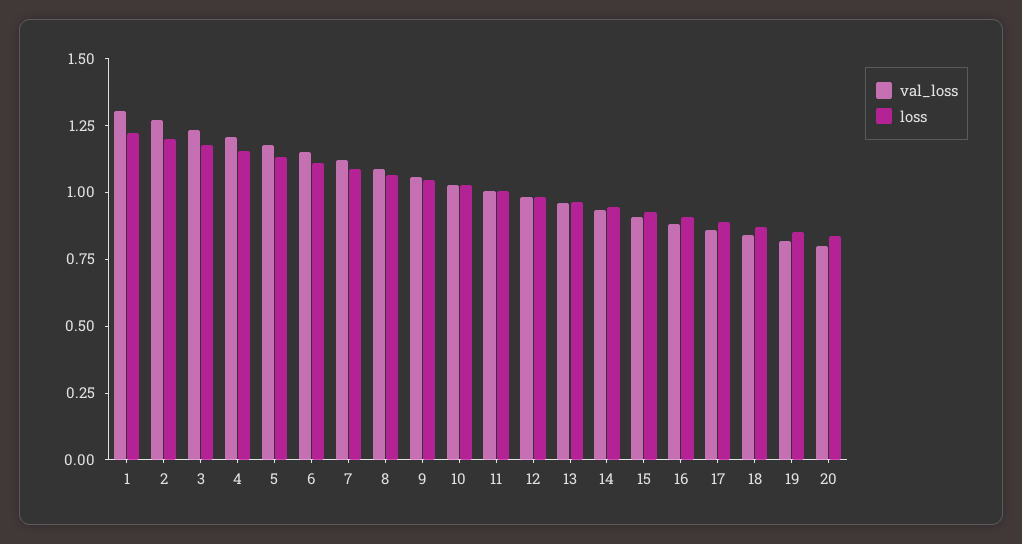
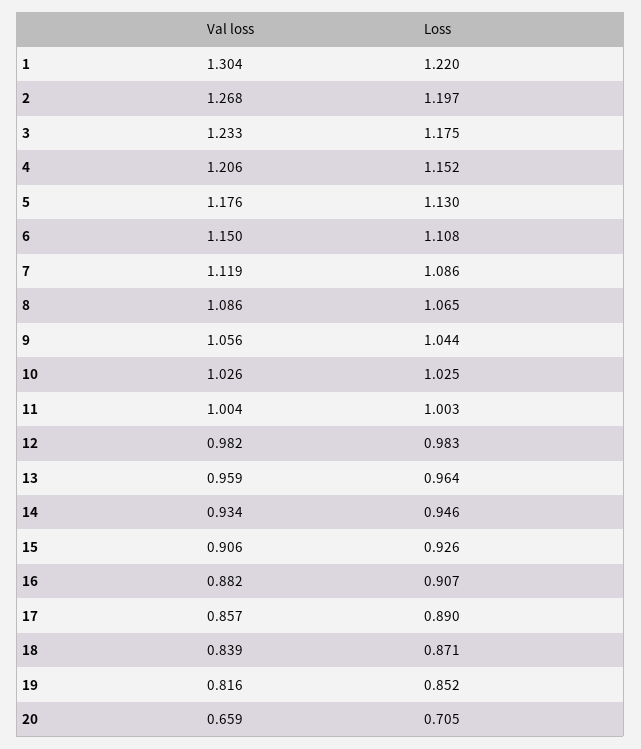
  {
    "val_loss": {
      "1": 1.304,
      "2": 1.268,
      "3": 1.233,
      "4": 1.206,
      "5": 1.176,
      "6": 1.15,
      "7": 1.119,
      "8": 1.086,
      "9": 1.056,
      "10": 1.026,
      "11": 1.004,
      "12": 0.982,
      "13": 0.959,
      "14": 0.934,
      "15": 0.906,
      "16": 0.882,
      "17": 0.857,
      "18": 0.839,
      "19": 0.816,
-     "20": 0.8
+     "20": 0.659
    },
    "loss": {
      "1": 1.22,
      "2": 1.197,
      "3": 1.175,
      "4": 1.152,
      "5": 1.13,
      "6": 1.108,
      "7": 1.086,
      "8": 1.065,
      "9": 1.044,
      "10": 1.025,
      "11": 1.003,
      "12": 0.983,
      "13": 0.964,
      "14": 0.946,
      "15": 0.926,
      "16": 0.907,
      "17": 0.89,
      "18": 0.871,
      "19": 0.852,
-     "20": 0.85
+     "20": 0.705
    }
  }

